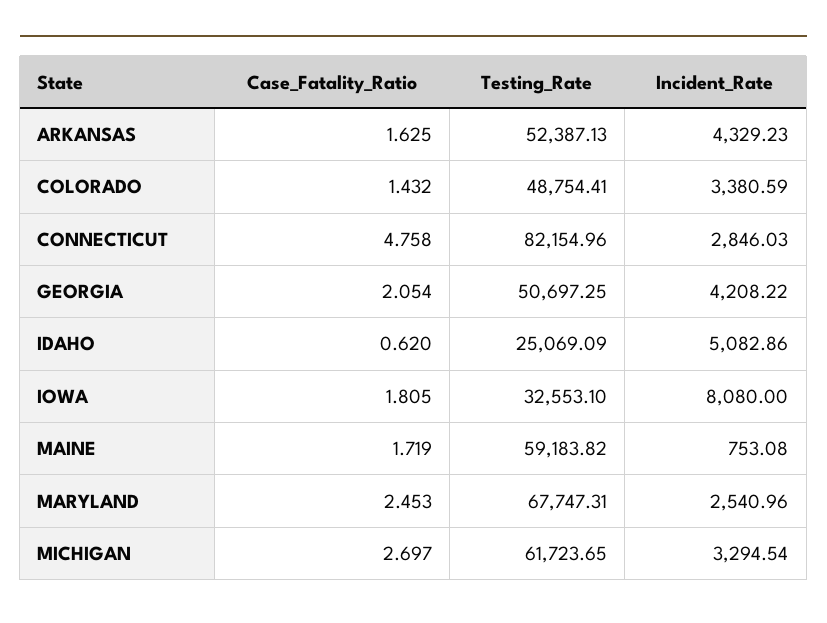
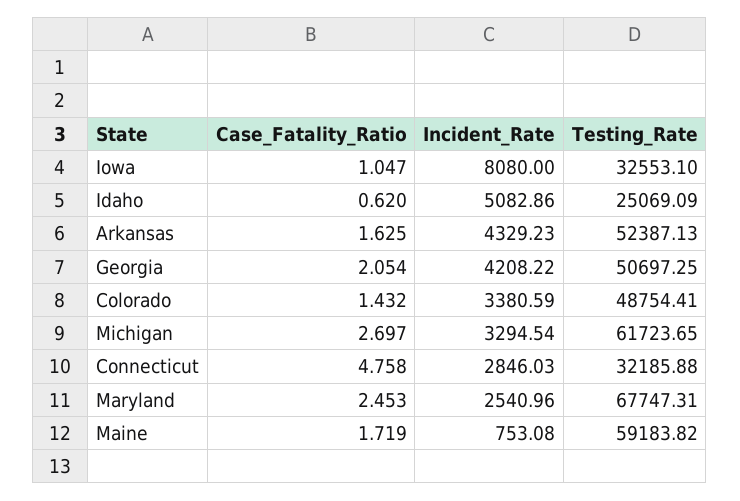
  {
    "Case_Fatality_Ratio": {
      "ARKANSAS": 1.625,
      "COLORADO": 1.432,
      "CONNECTICUT": 4.758,
      "GEORGIA": 2.054,
      "IDAHO": 0.62,
-     "IOWA": 1.805,
+     "IOWA": 1.047,
      "MAINE": 1.719,
      "MARYLAND": 2.453,
      "MICHIGAN": 2.697
    },
    "Testing_Rate": {
      "ARKANSAS": 52387.13,
      "COLORADO": 48754.41,
-     "CONNECTICUT": 82154.96,
+     "CONNECTICUT": 32185.88,
      "GEORGIA": 50697.25,
      "IDAHO": 25069.09,
      "IOWA": 32553.1,
      "MAINE": 59183.82,
      "MARYLAND": 67747.31,
      "MICHIGAN": 61723.65
    },
    "Incident_Rate": {
      "ARKANSAS": 4329.23,
      "COLORADO": 3380.59,
      "CONNECTICUT": 2846.03,
      "GEORGIA": 4208.22,
      "IDAHO": 5082.86,
      "IOWA": 8080,
      "MAINE": 753.08,
      "MARYLAND": 2540.96,
      "MICHIGAN": 3294.54
    }
  }

